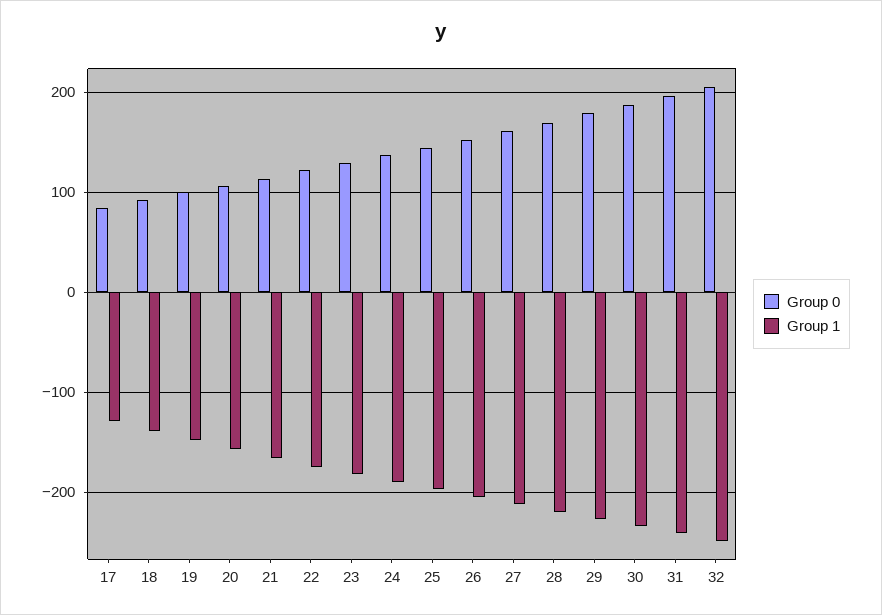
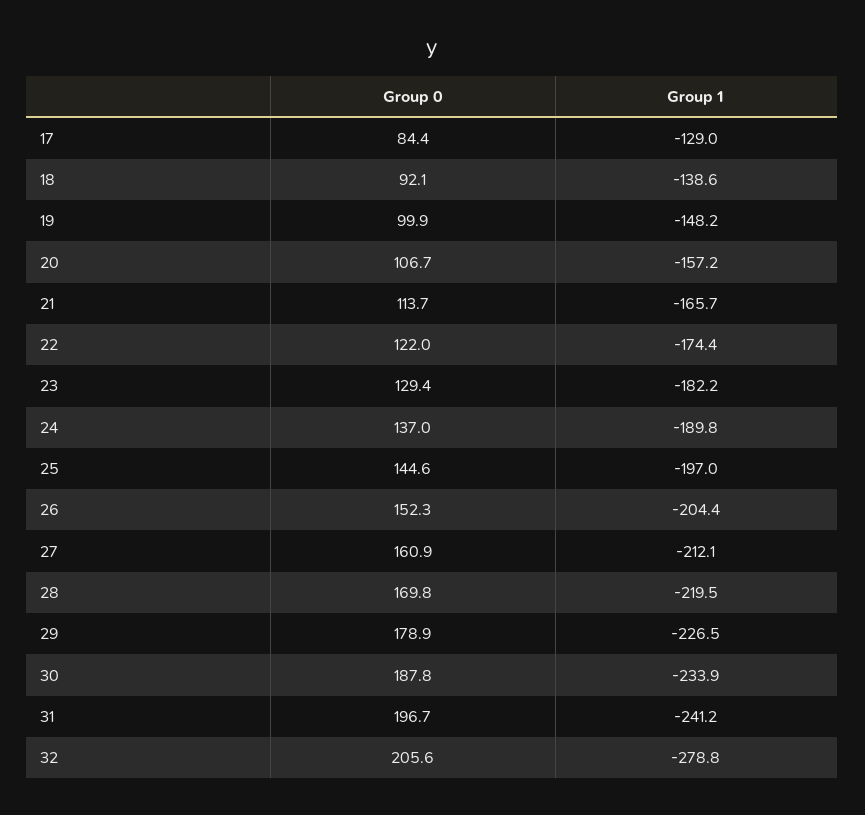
  {
    "Group 0": {
      "17": 84.4,
      "18": 92.1,
      "19": 99.9,
      "20": 106.7,
      "21": 113.7,
      "22": 122,
      "23": 129.4,
      "24": 137,
      "25": 144.6,
      "26": 152.3,
      "27": 160.9,
      "28": 169.8,
      "29": 178.9,
      "30": 187.8,
      "31": 196.7,
      "32": 205.6
    },
    "Group 1": {
      "17": -129,
      "18": -138.6,
      "19": -148.2,
      "20": -157.2,
      "21": -165.7,
      "22": -174.4,
      "23": -182.2,
      "24": -189.8,
      "25": -197,
      "26": -204.4,
      "27": -212.1,
      "28": -219.5,
      "29": -226.5,
      "30": -233.9,
      "31": -241.2,
-     "32": -250
+     "32": -278.8
    }
  }

